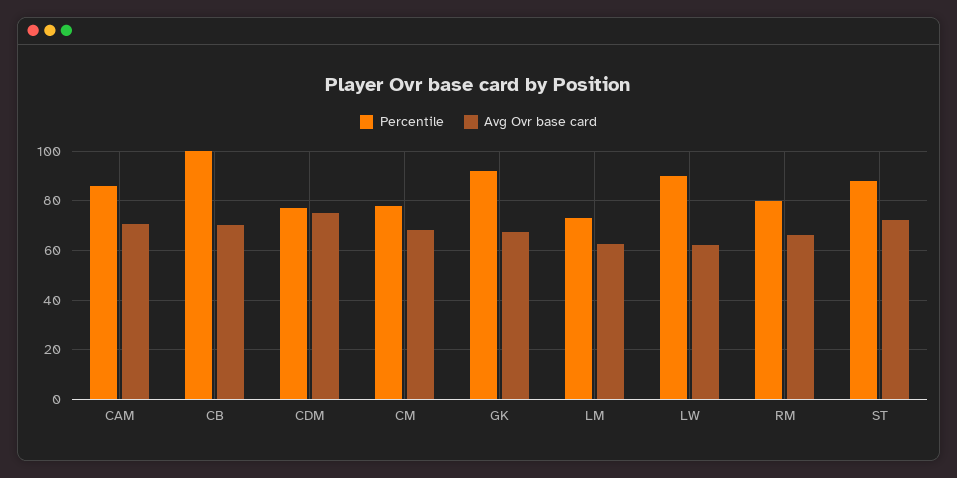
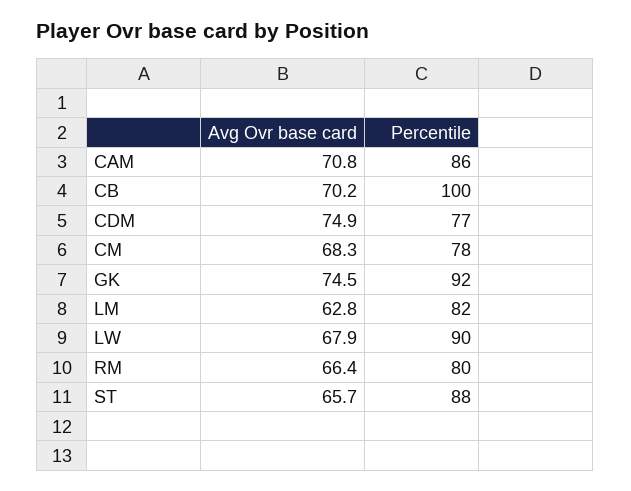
  {
    "Percentile": {
      "CAM": 86,
      "CB": 100,
      "CDM": 77,
      "CM": 78,
      "GK": 92,
-     "LM": 72.5,
+     "LM": 82,
      "LW": 90,
      "RM": 80,
      "ST": 88
    },
    "Avg Ovr base card": {
      "CAM": 70.8,
      "CB": 70.2,
      "CDM": 74.9,
      "CM": 68.3,
-     "GK": 67.5,
+     "GK": 74.5,
      "LM": 62.8,
-     "LW": 62.5,
+     "LW": 67.9,
      "RM": 66.4,
-     "ST": 72.5
+     "ST": 65.7
    }
  }

